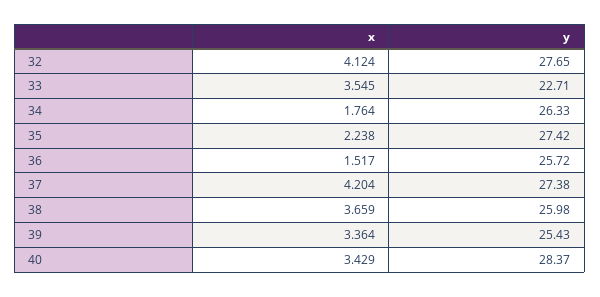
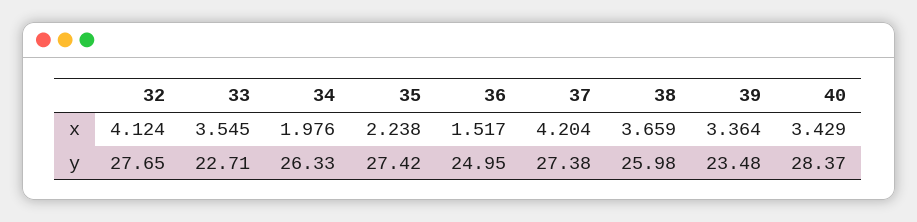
  {
    "x": {
      "32": 4.124,
      "33": 3.545,
-     "34": 1.764,
+     "34": 1.976,
      "35": 2.238,
      "36": 1.517,
      "37": 4.204,
      "38": 3.659,
      "39": 3.364,
      "40": 3.429
    },
    "y": {
      "32": 27.65,
      "33": 22.71,
      "34": 26.33,
      "35": 27.42,
-     "36": 25.72,
+     "36": 24.95,
      "37": 27.38,
      "38": 25.98,
-     "39": 25.43,
+     "39": 23.48,
      "40": 28.37
    }
  }

